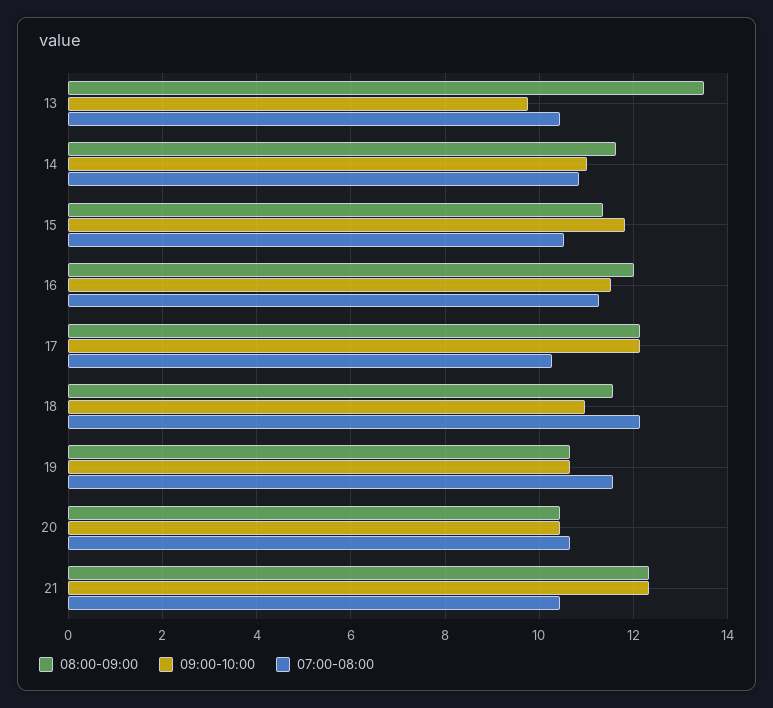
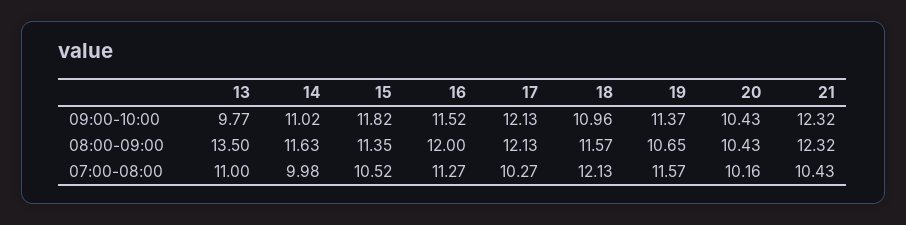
  {
    "08:00-09:00": {
      "13": 13.5,
      "14": 11.63,
      "15": 11.35,
      "16": 12,
      "17": 12.13,
      "18": 11.57,
      "19": 10.65,
      "20": 10.43,
      "21": 12.32
    },
    "09:00-10:00": {
      "13": 9.77,
      "14": 11.02,
      "15": 11.82,
      "16": 11.52,
      "17": 12.13,
      "18": 10.96,
-     "19": 10.6,
+     "19": 11.37,
      "20": 10.43,
      "21": 12.32
    },
    "07:00-08:00": {
-     "13": 10.4,
+     "13": 11,
-     "14": 10.8,
+     "14": 9.98,
      "15": 10.52,
      "16": 11.27,
      "17": 10.27,
      "18": 12.13,
      "19": 11.57,
-     "20": 10.6,
+     "20": 10.16,
      "21": 10.43
    }
  }

